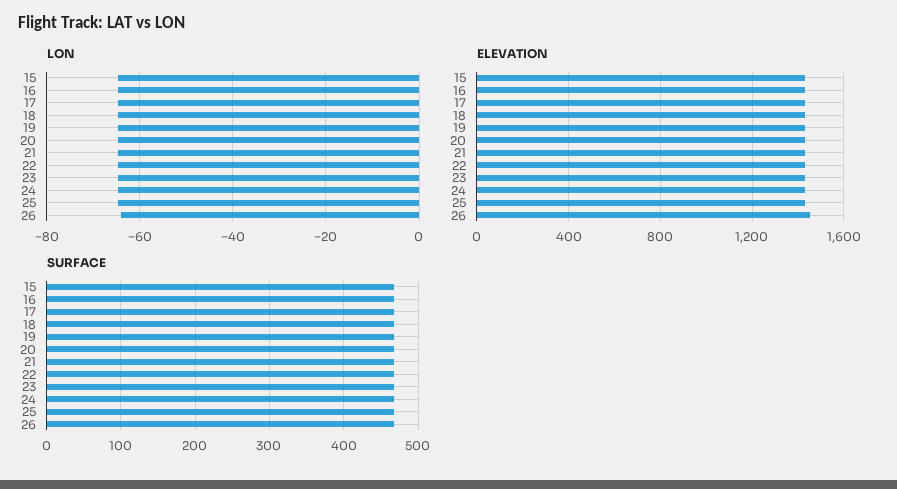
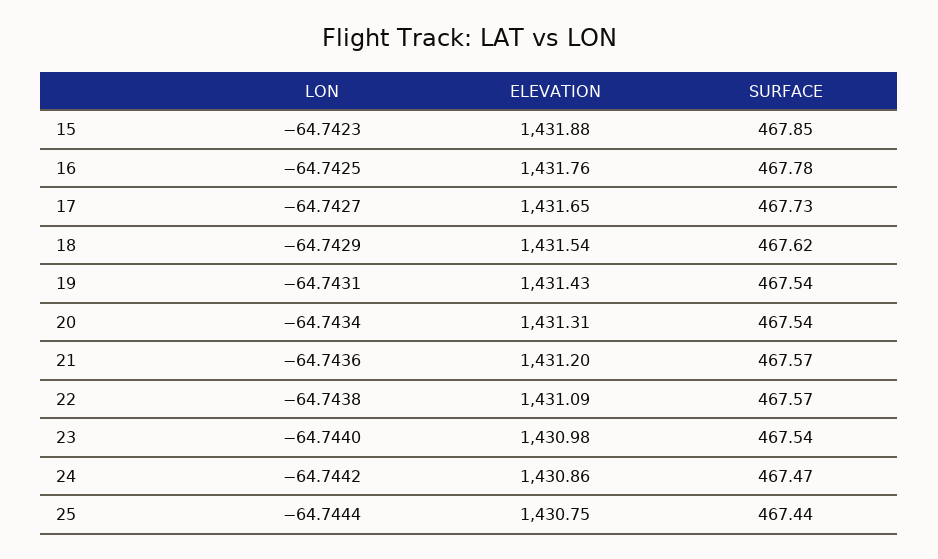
  {
    "LON": {
      "15": -64.7423,
      "16": -64.7425,
      "17": -64.7427,
      "18": -64.7429,
      "19": -64.7431,
      "20": -64.7434,
      "21": -64.7436,
      "22": -64.7438,
      "23": -64.744,
      "24": -64.7442,
-     "25": -64.7444,
+     "25": -64.7444
-     "26": -64
    },
    "ELEVATION": {
      "15": 1431.88,
      "16": 1431.76,
      "17": 1431.65,
      "18": 1431.54,
      "19": 1431.43,
      "20": 1431.31,
      "21": 1431.2,
      "22": 1431.09,
      "23": 1430.98,
      "24": 1430.86,
-     "25": 1430.75,
+     "25": 1430.75
-     "26": 1450
    },
    "SURFACE": {
      "15": 467.85,
      "16": 467.78,
      "17": 467.73,
      "18": 467.62,
      "19": 467.54,
      "20": 467.54,
      "21": 467.57,
      "22": 467.57,
      "23": 467.54,
      "24": 467.47,
-     "25": 467.44,
+     "25": 467.44
-     "26": 470
    }
  }

